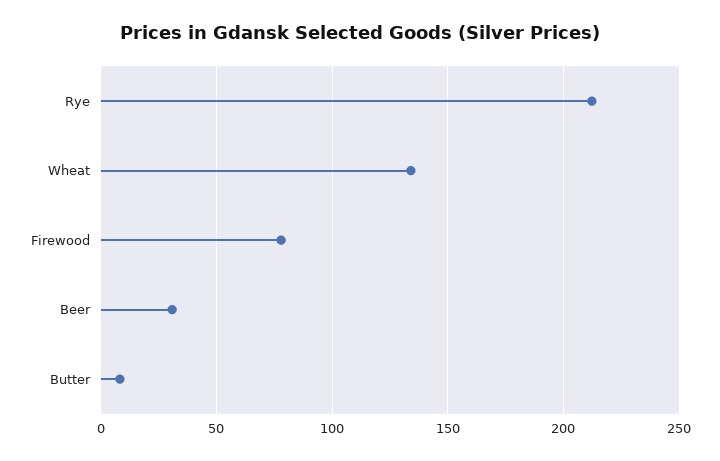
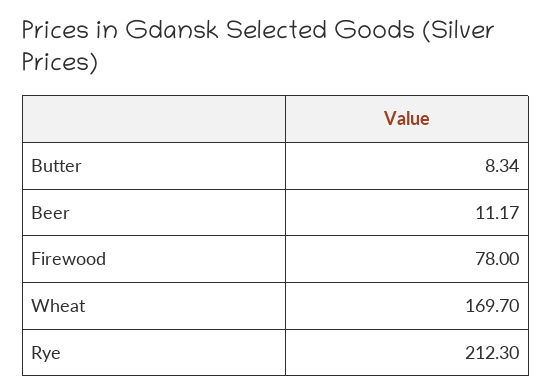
  {
    "Rye": 212.3,
-   "Wheat": 135,
+   "Wheat": 169.7,
    "Firewood": 78,
-   "Beer": 30,
+   "Beer": 11.17,
    "Butter": 8.34
  }

